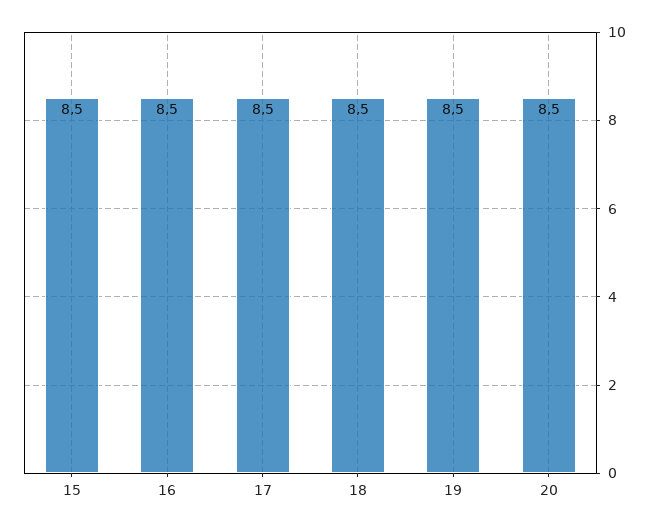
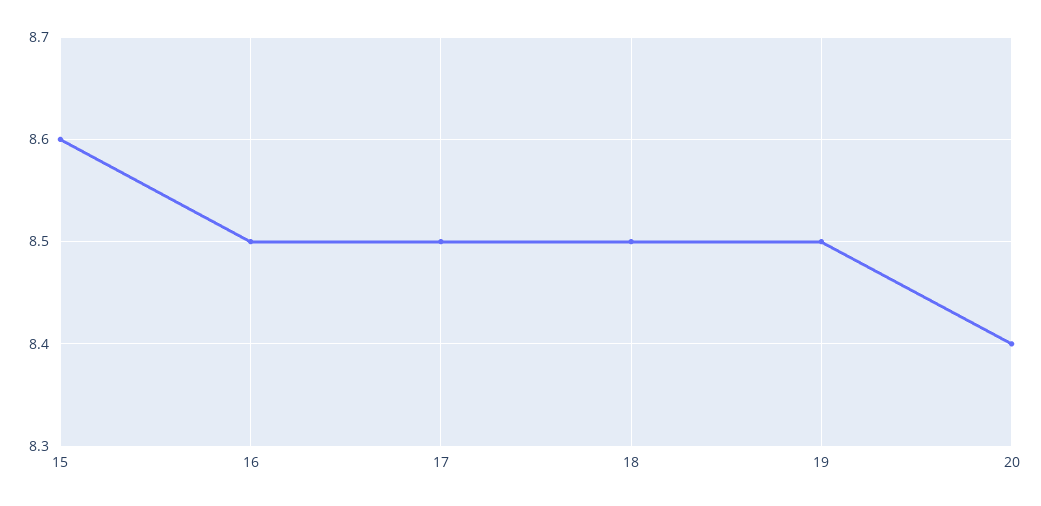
  {
-   "15": 8.5,
+   "15": 8.6,
    "16": 8.5,
    "17": 8.5,
    "18": 8.5,
    "19": 8.5,
-   "20": 8.5
+   "20": 8.4
  }

